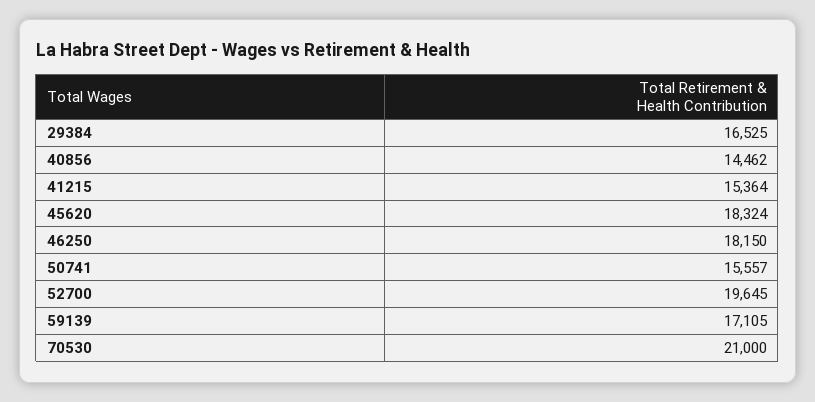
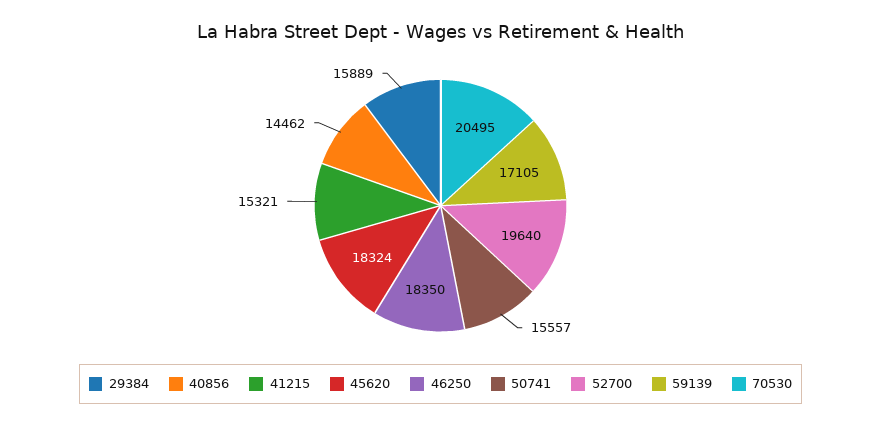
  {
-   "29384": 16525,
+   "29384": 15889,
    "40856": 14462,
-   "41215": 15364,
+   "41215": 15321,
    "45620": 18324,
-   "46250": 18150,
+   "46250": 18350,
    "50741": 15557,
-   "52700": 19645,
+   "52700": 19640,
    "59139": 17105,
-   "70530": 21000
+   "70530": 20495
  }

